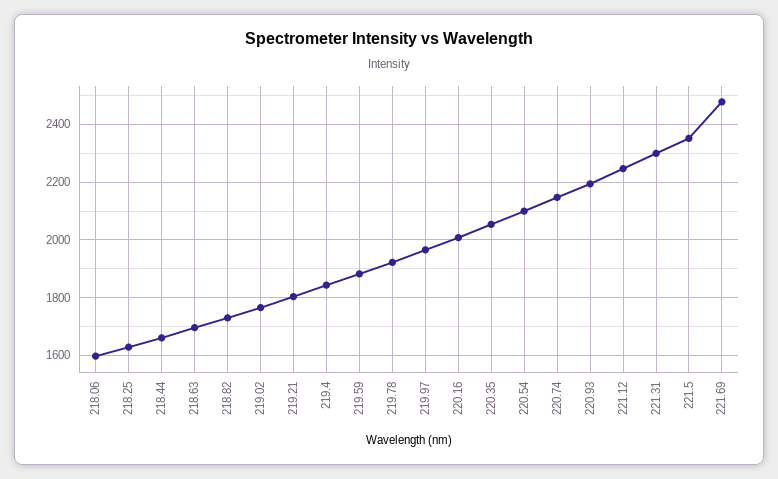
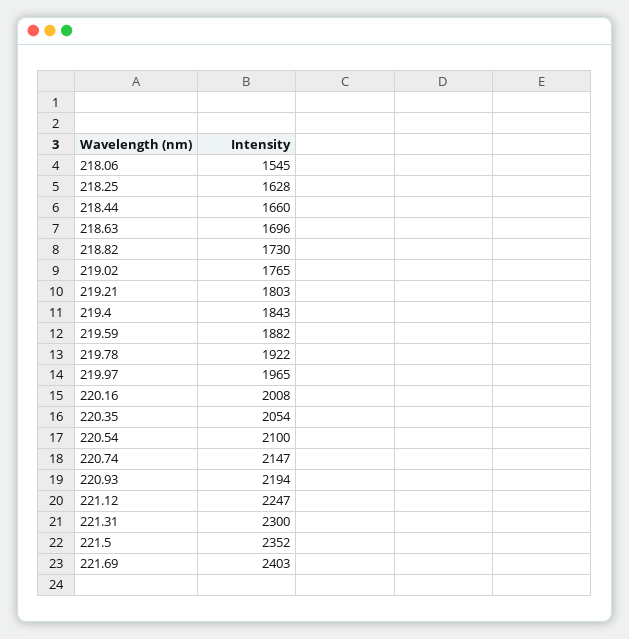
  {
-   "218.06": 1600,
+   "218.06": 1545,
    "218.25": 1628,
    "218.44": 1660,
    "218.63": 1696,
    "218.82": 1730,
    "219.02": 1765,
    "219.21": 1803,
    "219.4": 1843,
    "219.59": 1882,
    "219.78": 1922,
    "219.97": 1965,
    "220.16": 2008,
    "220.35": 2054,
    "220.54": 2100,
    "220.74": 2147,
    "220.93": 2194,
    "221.12": 2247,
    "221.31": 2300,
    "221.5": 2352,
-   "221.69": 2475
+   "221.69": 2403
  }

